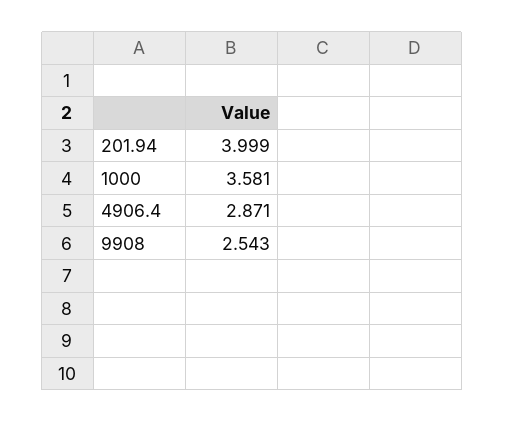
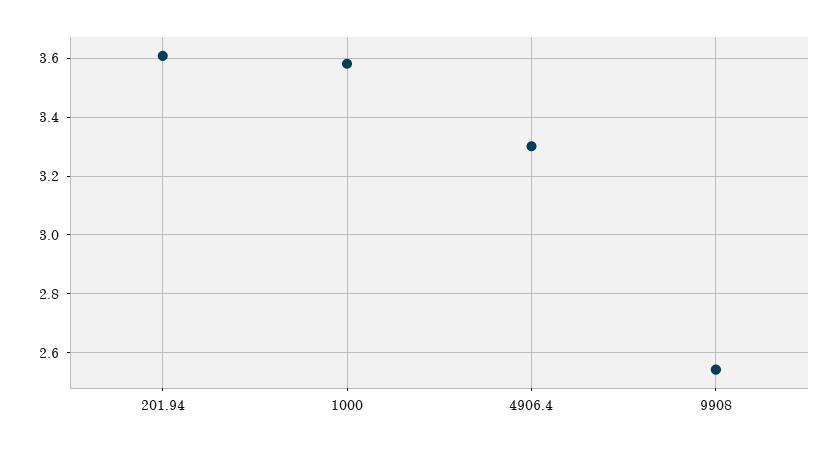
  {
-   "201.94": 3.999,
+   "201.94": 3.6,
    "1000": 3.581,
-   "4906.4": 2.871,
+   "4906.4": 3.3,
    "9908": 2.543
  }

